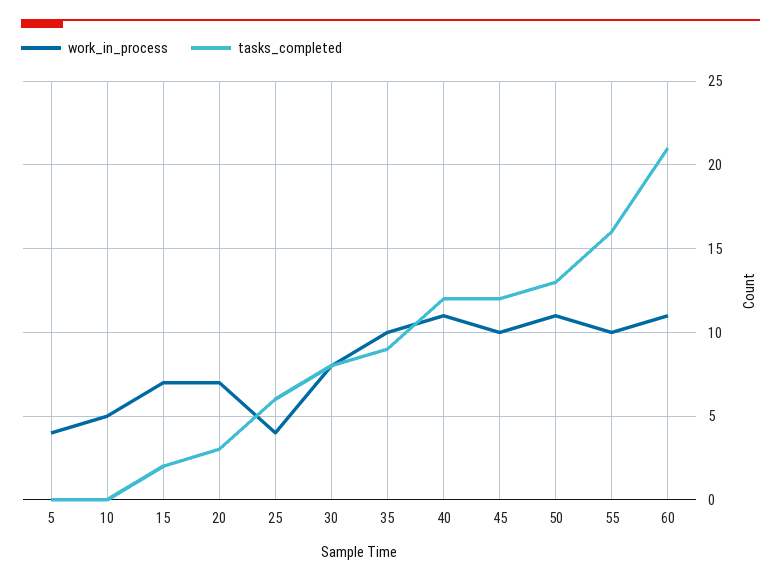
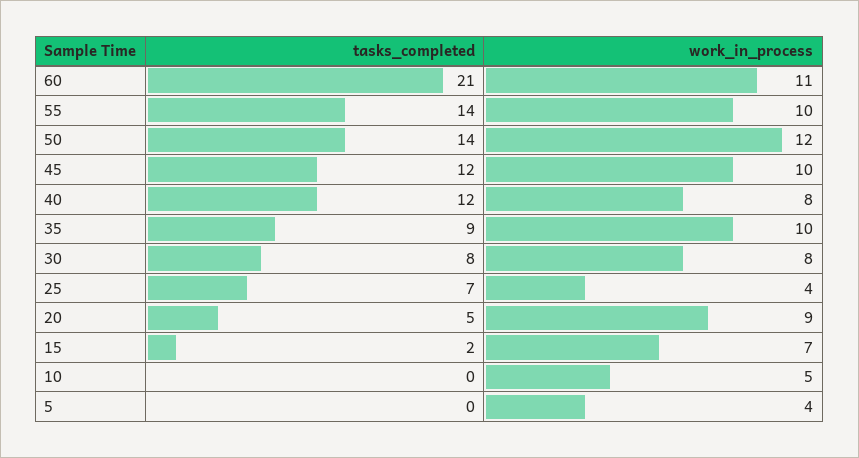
  {
    "work_in_process": {
      "5": 4,
      "10": 5,
      "15": 7,
-     "20": 7,
+     "20": 9,
      "25": 4,
      "30": 8,
      "35": 10,
-     "40": 11,
+     "40": 8,
      "45": 10,
-     "50": 11,
+     "50": 12,
      "55": 10,
      "60": 11
    },
    "tasks_completed": {
      "5": 0,
      "10": 0,
      "15": 2,
-     "20": 3,
+     "20": 5,
-     "25": 6,
+     "25": 7,
      "30": 8,
      "35": 9,
      "40": 12,
      "45": 12,
-     "50": 13,
+     "50": 14,
-     "55": 16,
+     "55": 14,
      "60": 21
    }
  }

